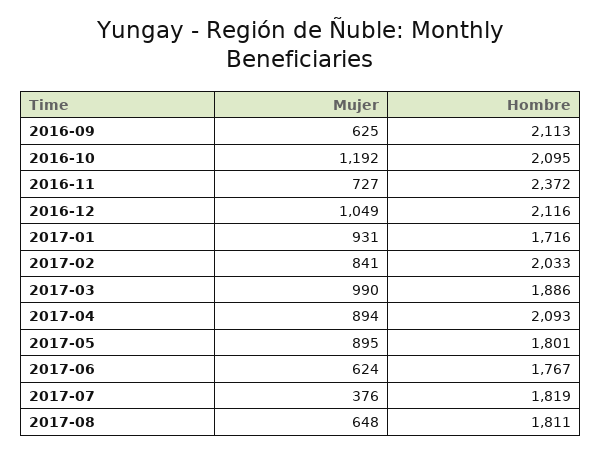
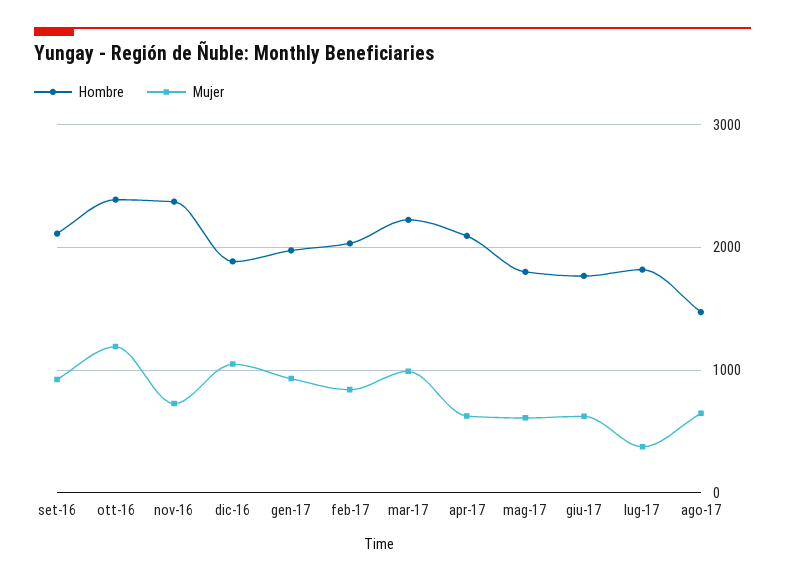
  {
    "Mujer": {
-     "2016-09": 625,
+     "2016-09": 900,
      "2016-10": 1192,
      "2016-11": 727,
      "2016-12": 1049,
      "2017-01": 931,
      "2017-02": 841,
      "2017-03": 990,
-     "2017-04": 894,
+     "2017-04": 600,
-     "2017-05": 895,
+     "2017-05": 600,
      "2017-06": 624,
      "2017-07": 376,
      "2017-08": 648
    },
    "Hombre": {
      "2016-09": 2113,
-     "2016-10": 2095,
+     "2016-10": 2400,
      "2016-11": 2372,
-     "2016-12": 2116,
+     "2016-12": 1900,
-     "2017-01": 1716,
+     "2017-01": 2000,
      "2017-02": 2033,
-     "2017-03": 1886,
+     "2017-03": 2200,
      "2017-04": 2093,
      "2017-05": 1801,
      "2017-06": 1767,
      "2017-07": 1819,
-     "2017-08": 1811
+     "2017-08": 1500
    }
  }

